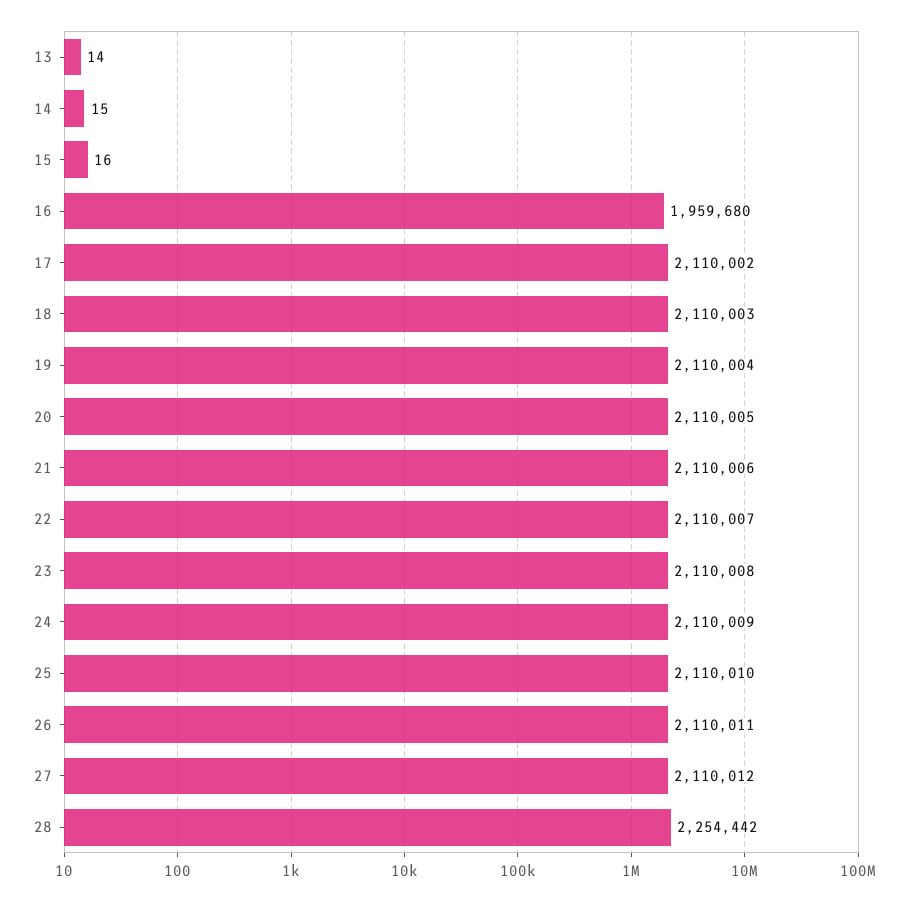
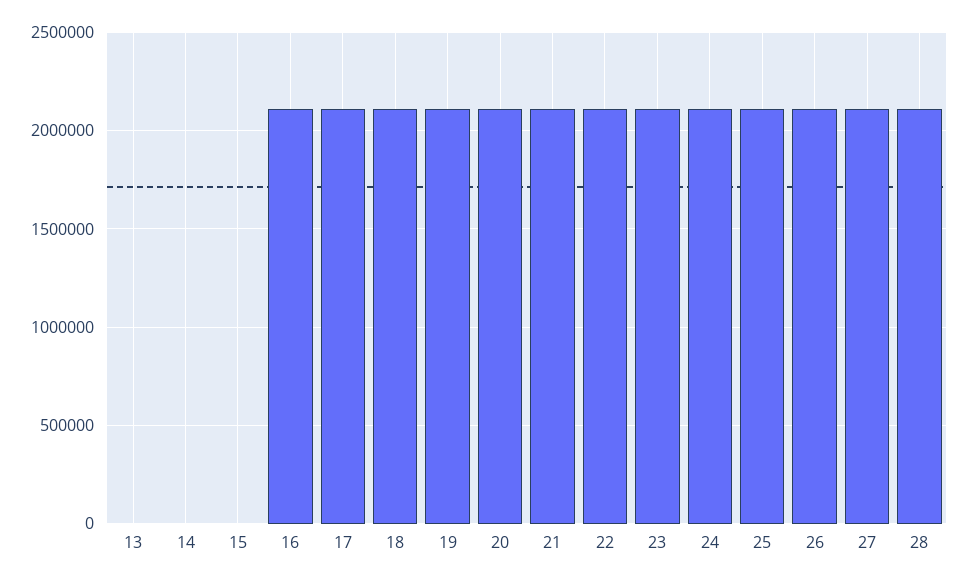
  {
    "13": 14,
    "14": 15,
    "15": 16,
-   "16": 1959680,
+   "16": 2100000,
    "17": 2110002,
    "18": 2110003,
    "19": 2110004,
    "20": 2110005,
    "21": 2110006,
    "22": 2110007,
    "23": 2110008,
    "24": 2110009,
    "25": 2110010,
    "26": 2110011,
    "27": 2110012,
-   "28": 2254442
+   "28": 2100000
  }

